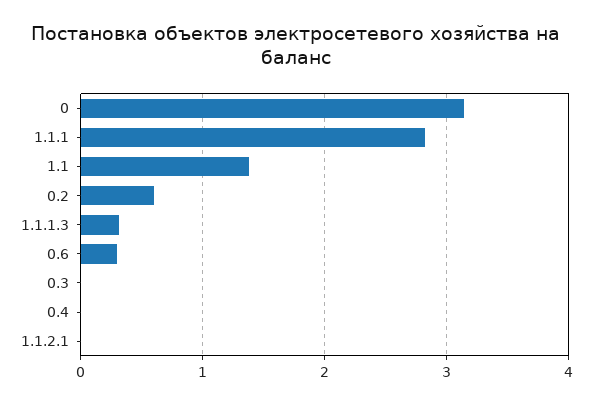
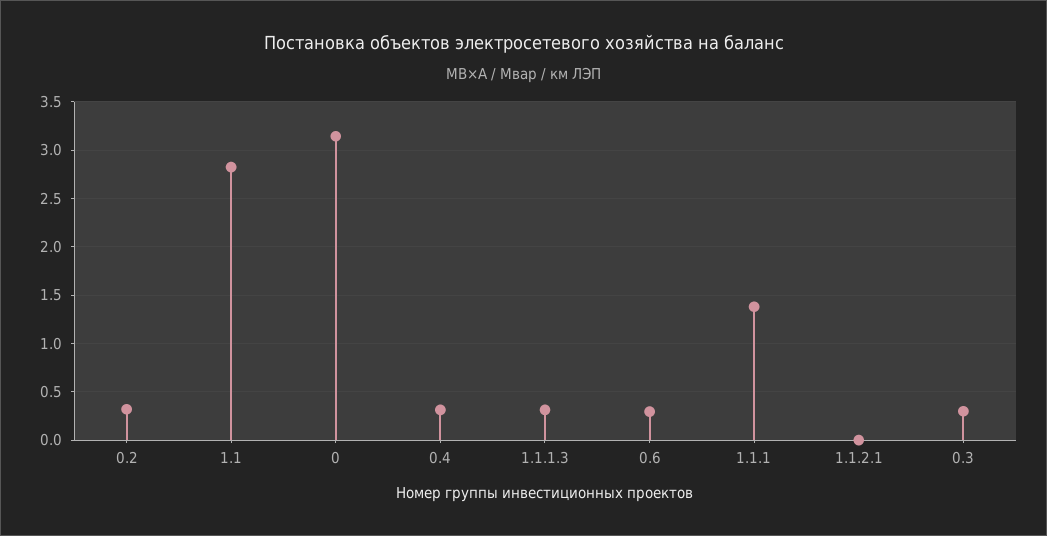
  {
    "0": 3.1,
-   "1.1.1": 2.8,
+   "1.1.1": 1.4,
-   "1.1": 1.4,
+   "1.1": 2.8,
-   "0.2": 0.6,
+   "0.2": 0.3,
    "1.1.1.3": 0.3,
    "0.6": 0.3,
-   "0.3": 0,
+   "0.3": 0.3,
-   "0.4": 0,
+   "0.4": 0.3,
    "1.1.2.1": 0
  }

